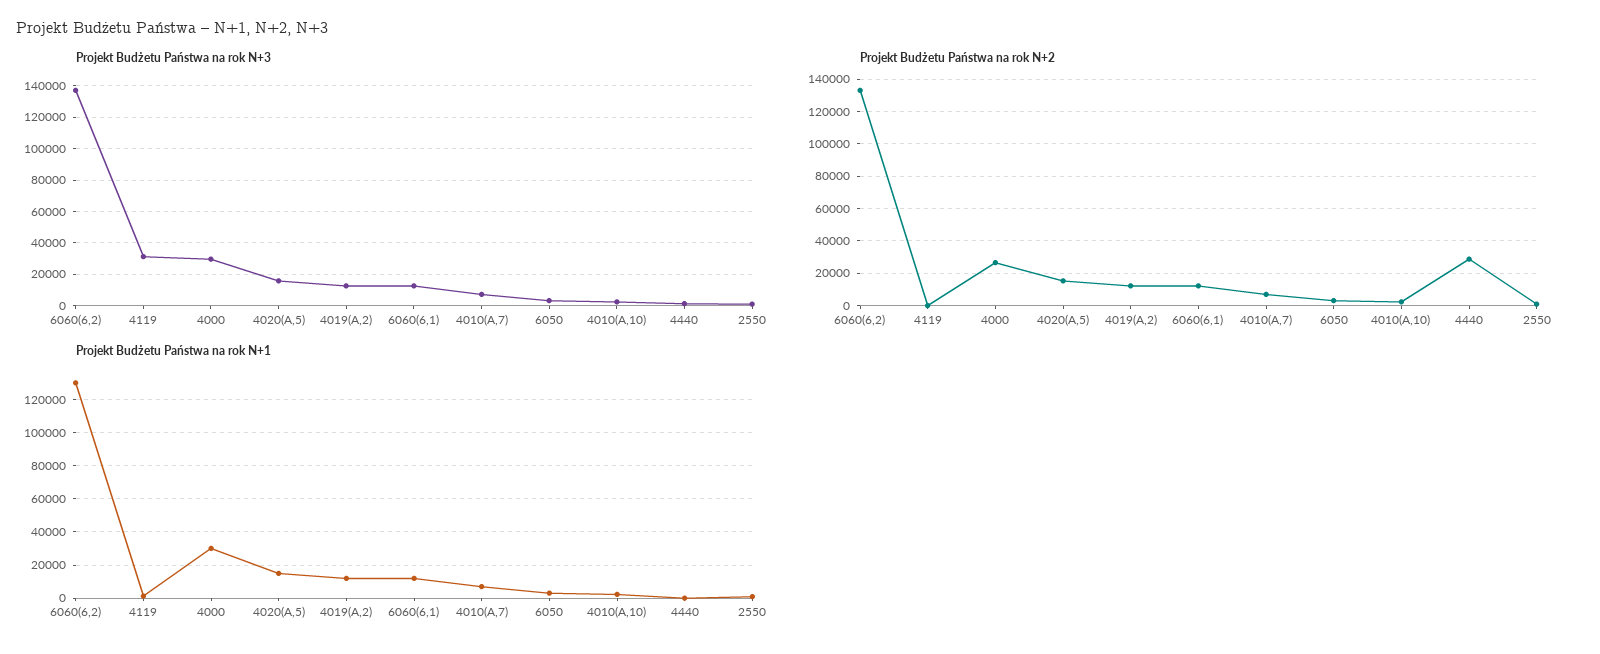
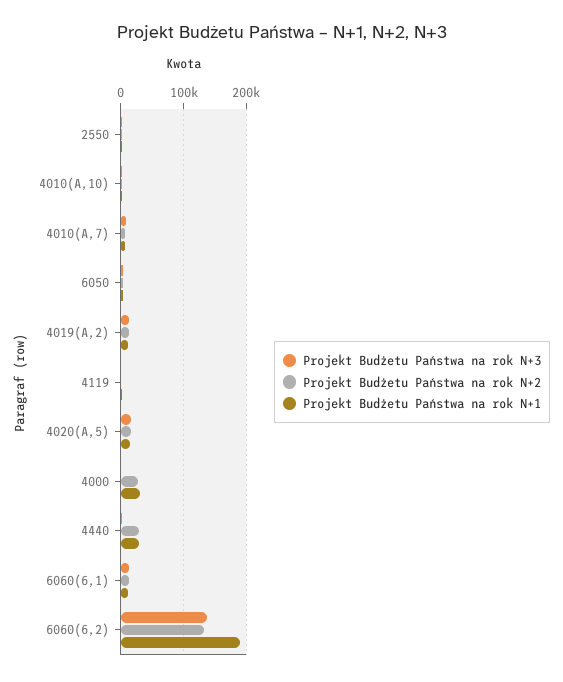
  {
    "Projekt Budżetu Państwa na rok N+3": {
      "6060(6,2)": 135000,
-     "4119": 30000,
+     "4119": 0,
-     "4000": 30000,
+     "4000": 0,
      "4020(A,5)": 15000,
      "4019(A,2)": 15000,
      "6060(6,1)": 15000,
      "4010(A,7)": 5000,
      "6050": 5000,
      "4010(A,10)": 0,
      "4440": 0,
      "2550": 0
    },
    "Projekt Budżetu Państwa na rok N+2": {
      "6060(6,2)": 135000,
      "4119": 0,
      "4000": 25000,
      "4020(A,5)": 15000,
      "4019(A,2)": 10000,
      "6060(6,1)": 10000,
      "4010(A,7)": 5000,
      "6050": 5000,
      "4010(A,10)": 0,
      "4440": 30000,
      "2550": 0
    },
    "Projekt Budżetu Państwa na rok N+1": {
-     "6060(6,2)": 130000,
+     "6060(6,2)": 190000,
      "4119": 0,
      "4000": 30000,
      "4020(A,5)": 15000,
      "4019(A,2)": 10000,
      "6060(6,1)": 10000,
      "4010(A,7)": 5000,
      "6050": 5000,
      "4010(A,10)": 0,
-     "4440": 0,
+     "4440": 30000,
      "2550": 0
    }
  }

